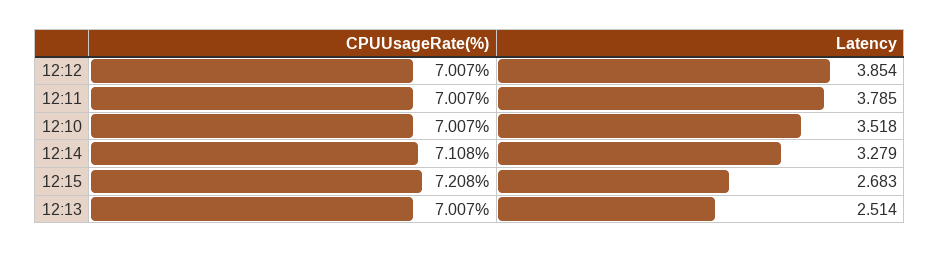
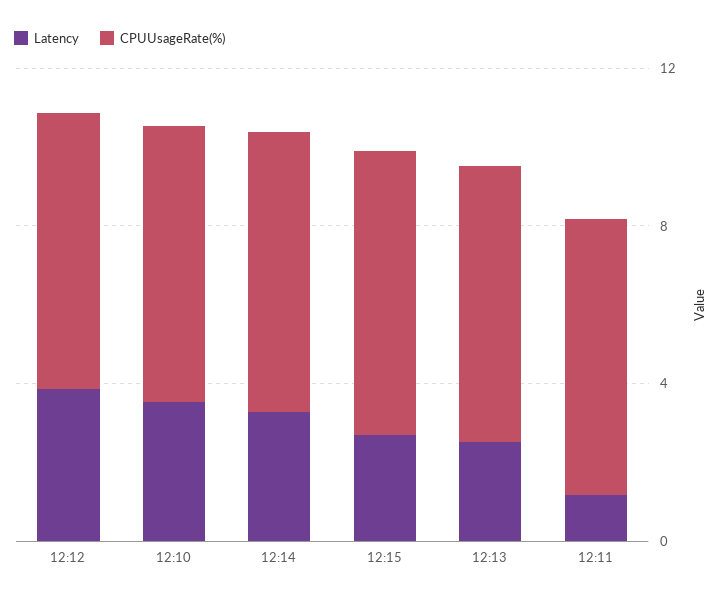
  {
    "CPUUsageRate(%)": {
      "12:12": 7.007,
      "12:11": 7.007,
      "12:10": 7.007,
      "12:14": 7.108,
      "12:15": 7.208,
      "12:13": 7.007
    },
    "Latency": {
      "12:12": 3.854,
-     "12:11": 3.785,
+     "12:11": 1,
      "12:10": 3.518,
      "12:14": 3.279,
      "12:15": 2.683,
      "12:13": 2.514
    }
  }

